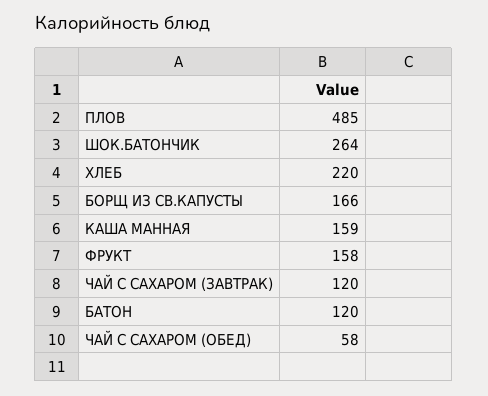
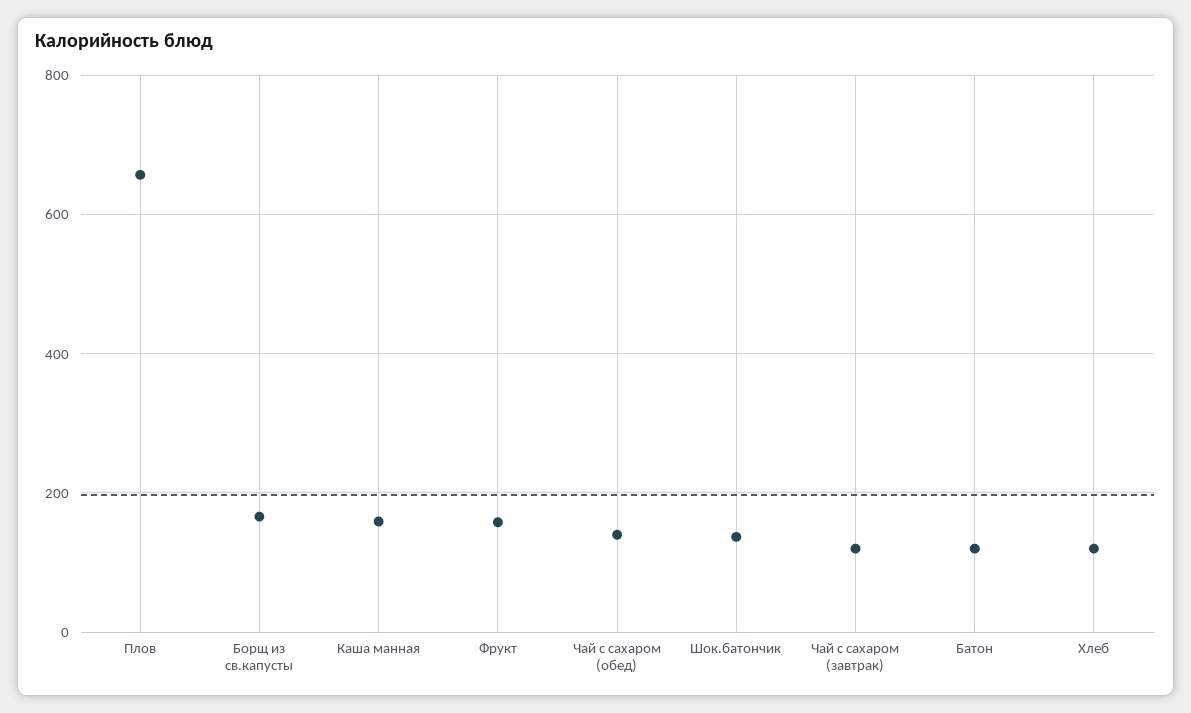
  {
-   "ПЛОВ": 485,
+   "ПЛОВ": 660,
-   "ШОК.БАТОНЧИК": 264,
+   "ШОК.БАТОНЧИК": 140,
-   "ХЛЕБ": 220,
+   "ХЛЕБ": 120,
    "БОРЩ ИЗ СВ.КАПУСТЫ": 166,
    "КАША МАННАЯ": 159,
    "ФРУКТ": 158,
    "ЧАЙ С САХАРОМ (ЗАВТРАК)": 120,
    "БАТОН": 120,
-   "ЧАЙ С САХАРОМ (ОБЕД)": 58
+   "ЧАЙ С САХАРОМ (ОБЕД)": 140
  }

